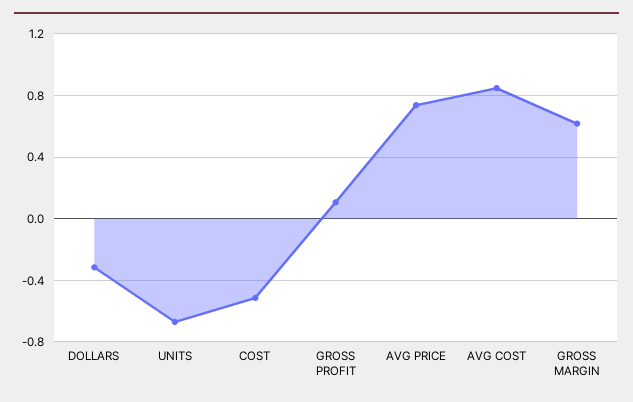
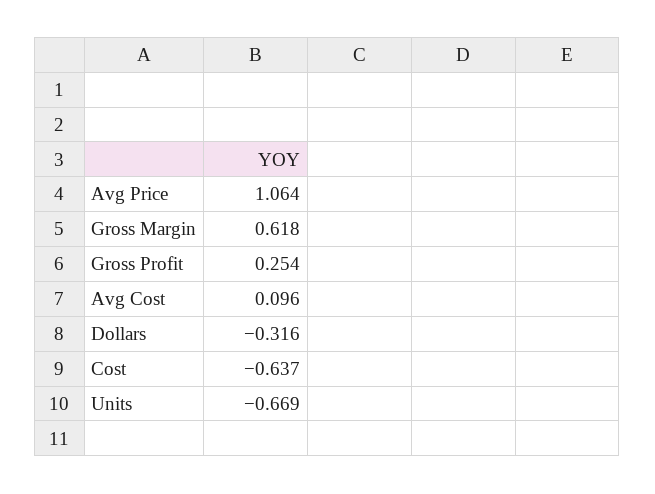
  {
    "DOLLARS": -0.316,
    "UNITS": -0.669,
-   "COST": -0.5,
+   "COST": -0.637,
-   "GROSS PROFIT": 0.1,
+   "GROSS PROFIT": 0.254,
-   "AVG PRICE": 0.75,
+   "AVG PRICE": 1.064,
-   "AVG COST": 0.85,
+   "AVG COST": 0.096,
    "GROSS MARGIN": 0.618
  }

